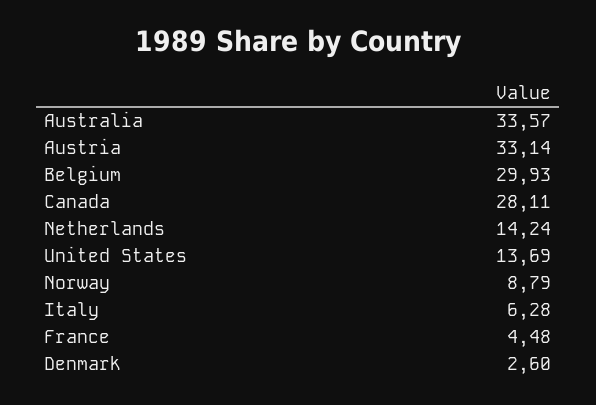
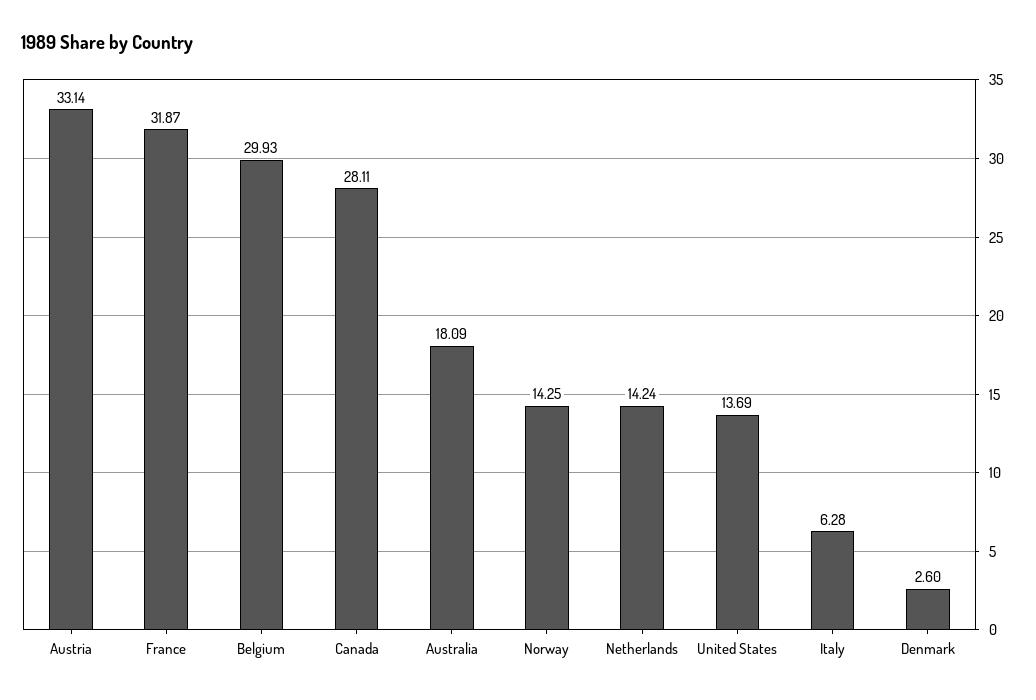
  {
-   "Australia": 33.57,
+   "Australia": 18.09,
    "Austria": 33.14,
    "Belgium": 29.93,
    "Canada": 28.11,
    "Netherlands": 14.24,
    "United States": 13.69,
-   "Norway": 8.79,
+   "Norway": 14.25,
    "Italy": 6.28,
-   "France": 4.48,
+   "France": 31.87,
    "Denmark": 2.6
  }

